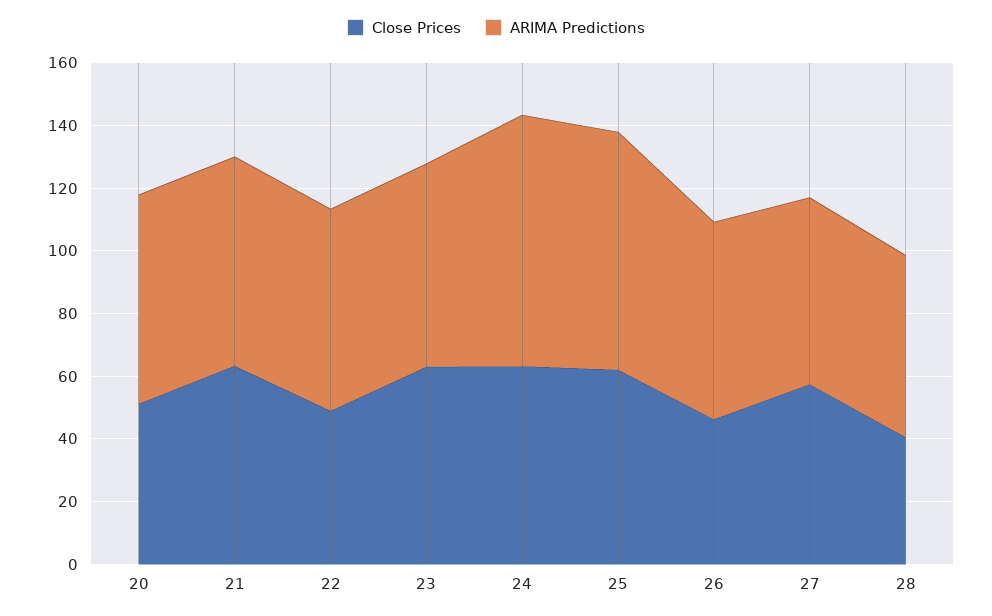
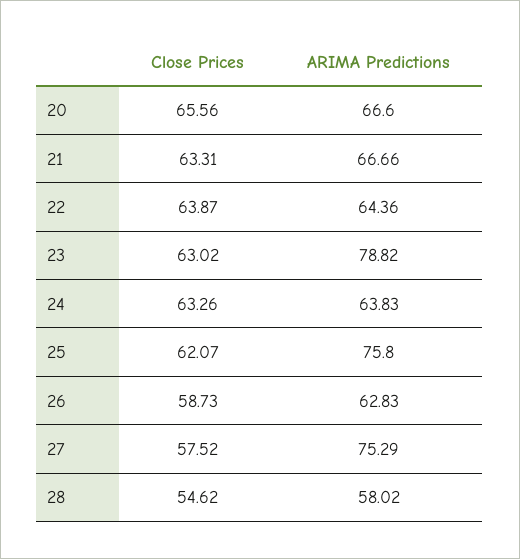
  {
    "Close Prices": {
-     "20": 50,
+     "20": 65.56,
      "21": 63.31,
-     "22": 50,
+     "22": 63.87,
      "23": 63.02,
      "24": 63.26,
      "25": 62.07,
-     "26": 45,
+     "26": 58.73,
      "27": 57.52,
-     "28": 40
+     "28": 54.62
    },
    "ARIMA Predictions": {
      "20": 66.6,
      "21": 66.66,
      "22": 64.36,
-     "23": 65,
+     "23": 78.82,
-     "24": 80,
+     "24": 63.83,
      "25": 75.8,
      "26": 62.83,
-     "27": 60,
+     "27": 75.29,
      "28": 58.02
    }
  }

